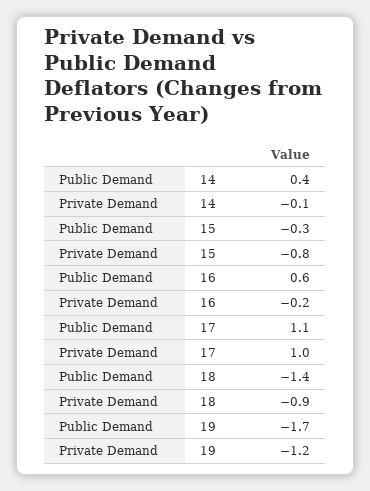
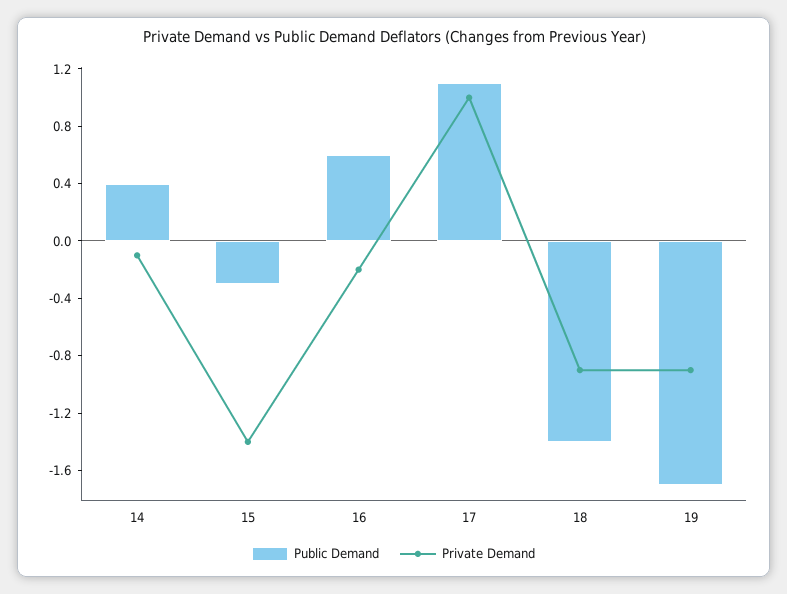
  {
    "Public Demand": {
      "14": 0.4,
      "15": -0.3,
      "16": 0.6,
      "17": 1.1,
      "18": -1.4,
      "19": -1.7
    },
    "Private Demand": {
      "14": -0.1,
-     "15": -0.8,
+     "15": -1.4,
      "16": -0.2,
      "17": 1,
      "18": -0.9,
-     "19": -1.2
+     "19": -0.9
    }
  }

